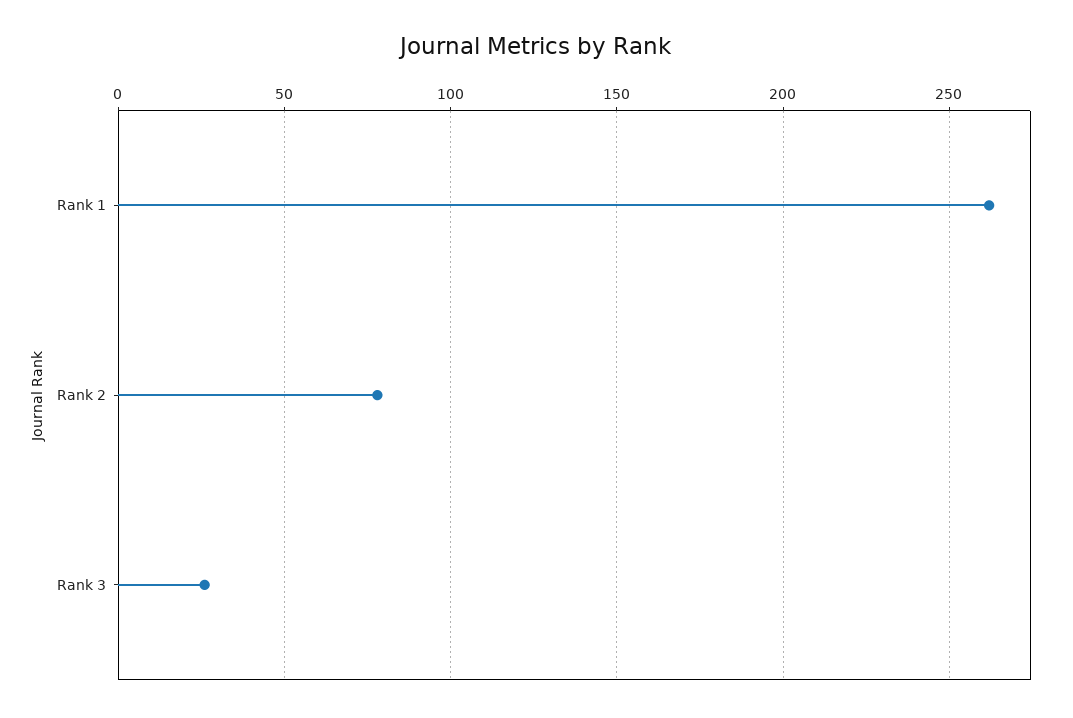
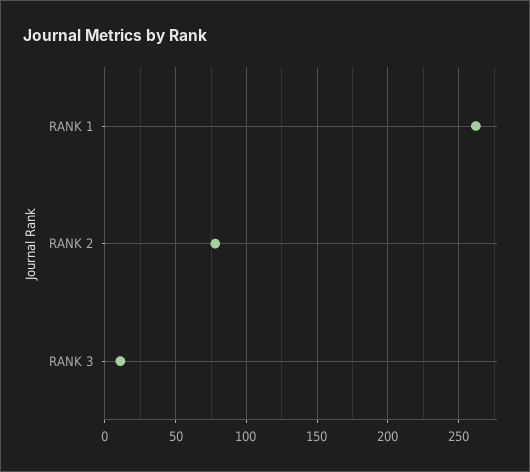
  {
    "Rank 1": 260,
    "Rank 2": 80,
-   "Rank 3": 25
+   "Rank 3": 10
  }

